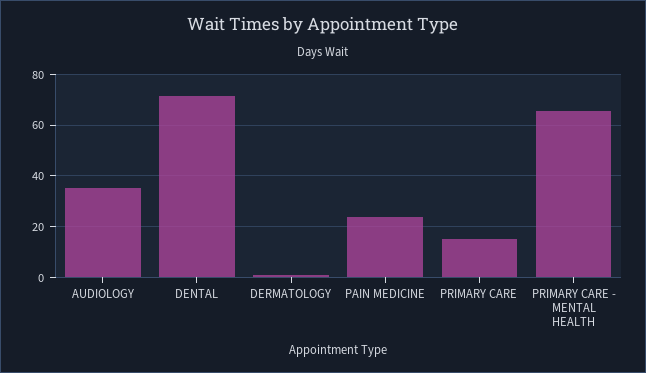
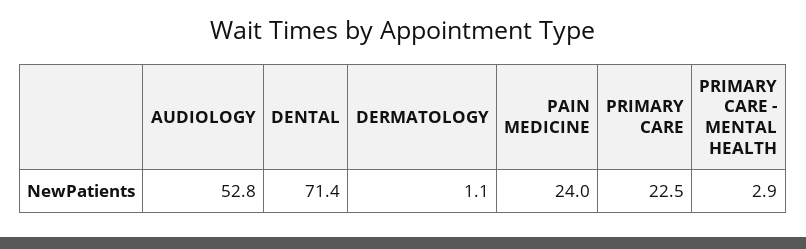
  {
-   "AUDIOLOGY": 35,
+   "AUDIOLOGY": 52.8,
    "DENTAL": 71.4,
    "DERMATOLOGY": 1.1,
    "PAIN MEDICINE": 24,
-   "PRIMARY CARE": 15,
+   "PRIMARY CARE": 22.5,
-   "PRIMARY CARE - MENTAL HEALTH": 65
+   "PRIMARY CARE - MENTAL HEALTH": 2.9
  }

